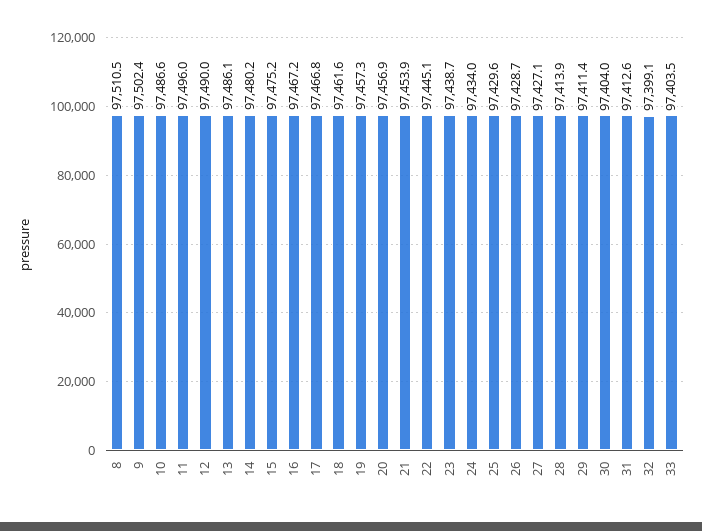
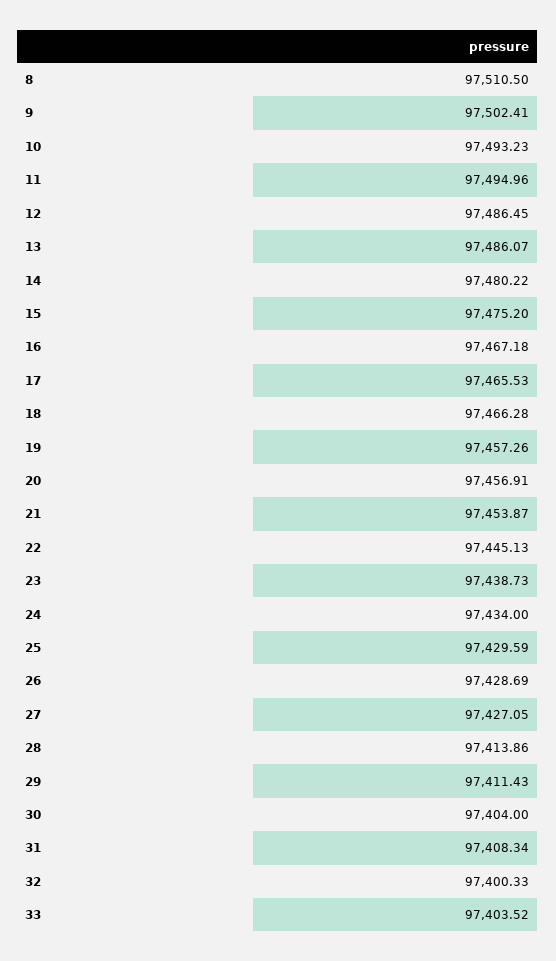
  {
    "8": 97510.5,
    "9": 97502.41,
-   "10": 97486.6,
+   "10": 97493.23,
-   "11": 97496,
+   "11": 97494.96,
-   "12": 97490,
+   "12": 97486.45,
    "13": 97486.07,
    "14": 97480.22,
    "15": 97475.2,
    "16": 97467.18,
-   "17": 97466.8,
+   "17": 97465.53,
-   "18": 97461.6,
+   "18": 97466.28,
    "19": 97457.26,
    "20": 97456.91,
    "21": 97453.87,
    "22": 97445.13,
    "23": 97438.73,
    "24": 97434,
    "25": 97429.59,
    "26": 97428.69,
    "27": 97427.05,
    "28": 97413.86,
    "29": 97411.43,
    "30": 97404,
-   "31": 97412.6,
+   "31": 97408.34,
-   "32": 97399.1,
+   "32": 97400.33,
    "33": 97403.52
  }

